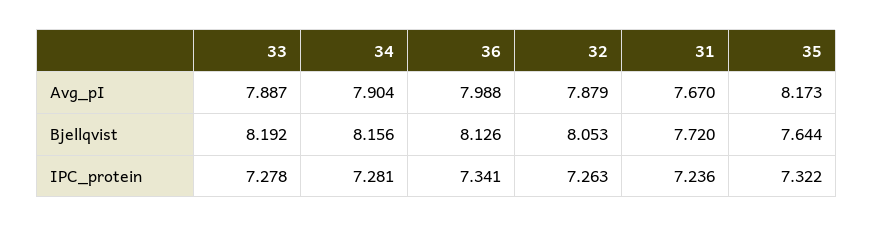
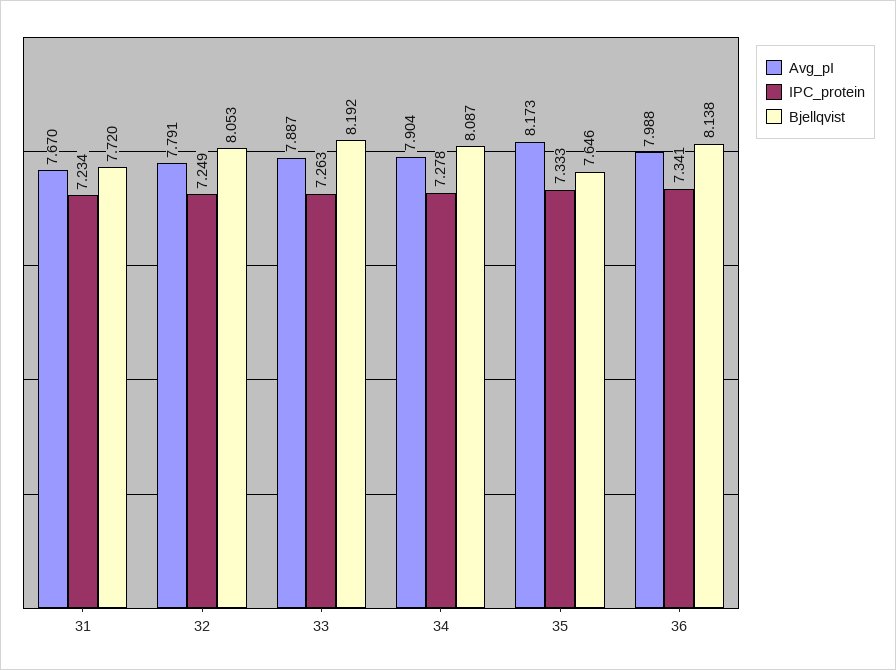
  {
    "Avg_pI": {
      "33": 7.887,
      "34": 7.904,
      "36": 7.988,
-     "32": 7.879,
+     "32": 7.791,
      "31": 7.67,
      "35": 8.173
    },
    "Bjellqvist": {
      "33": 8.192,
-     "34": 8.156,
+     "34": 8.087,
-     "36": 8.126,
+     "36": 8.138,
      "32": 8.053,
      "31": 7.72,
-     "35": 7.644
+     "35": 7.646
    },
    "IPC_protein": {
-     "33": 7.278,
+     "33": 7.263,
-     "34": 7.281,
+     "34": 7.278,
      "36": 7.341,
-     "32": 7.263,
+     "32": 7.249,
-     "31": 7.236,
+     "31": 7.234,
-     "35": 7.322
+     "35": 7.333
    }
  }

